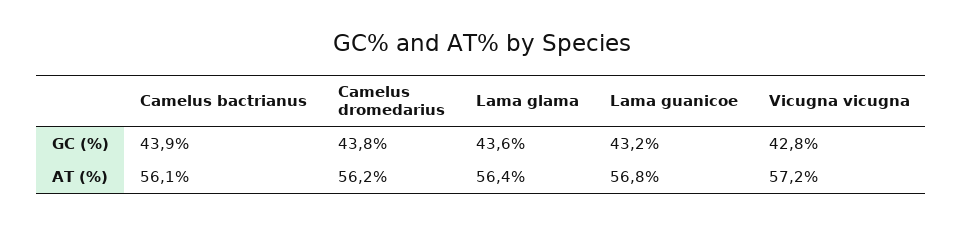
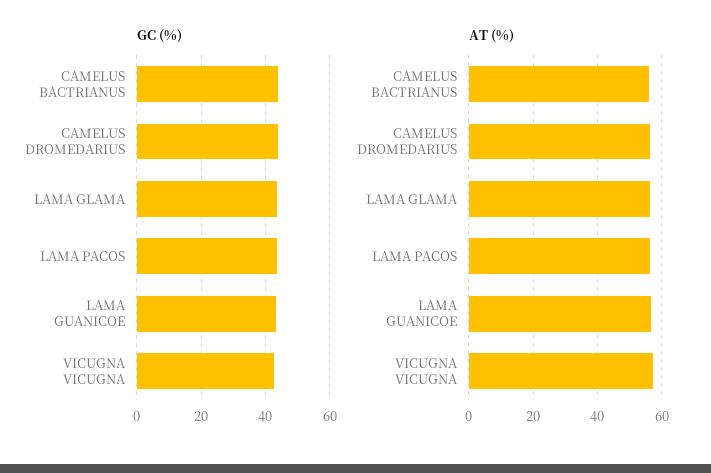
  {
    "GC (%)": {
      "Camelus bactrianus": 43.9,
      "Camelus dromedarius": 43.8,
      "Lama glama": 43.6,
      "Lama guanicoe": 43.2,
-     "Vicugna vicugna": 42.8
+     "Vicugna vicugna": 42.8,
+     "LAMA PACOS": 44
    },
    "AT (%)": {
      "Camelus bactrianus": 56.1,
      "Camelus dromedarius": 56.2,
      "Lama glama": 56.4,
      "Lama guanicoe": 56.8,
-     "Vicugna vicugna": 57.2
+     "Vicugna vicugna": 57.2,
+     "LAMA PACOS": 56
    }
  }

